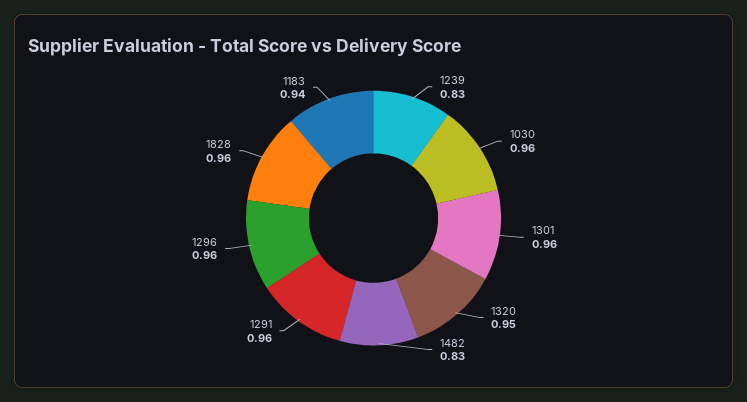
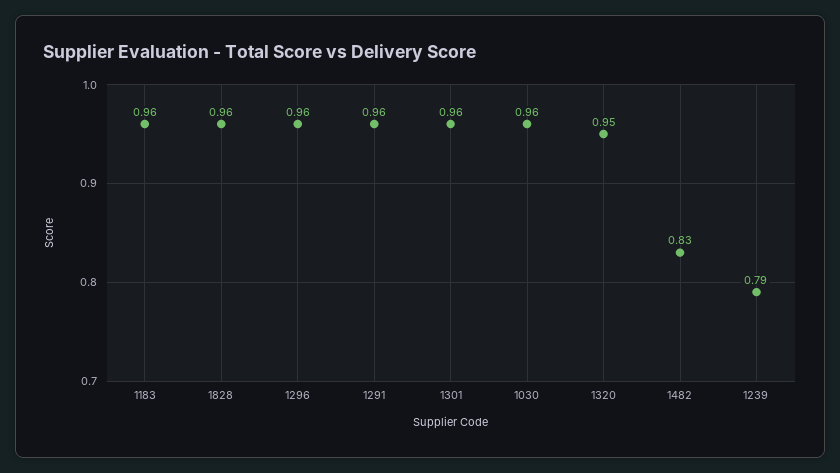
  {
-   "1239": 0.83,
+   "1239": 0.79,
    "1030": 0.96,
    "1301": 0.96,
    "1320": 0.95,
    "1482": 0.83,
    "1291": 0.96,
    "1296": 0.96,
    "1828": 0.96,
-   "1183": 0.94
+   "1183": 0.96
  }

